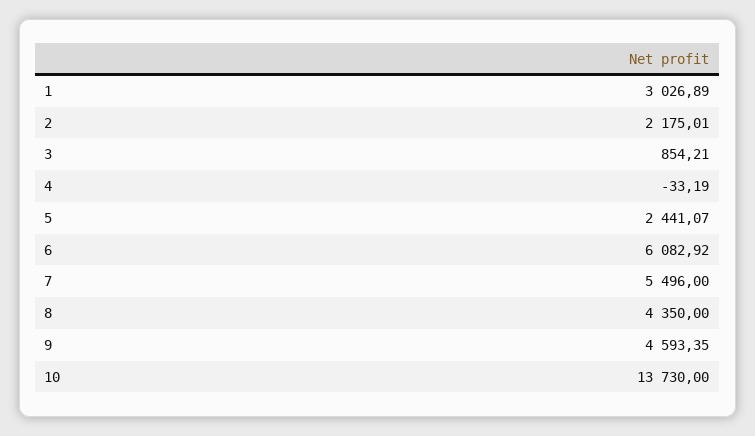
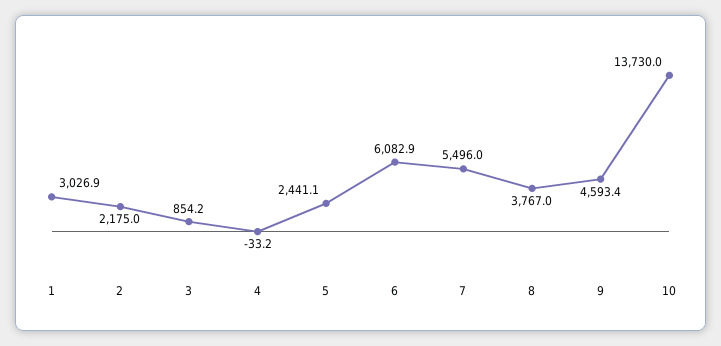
  {
    "1": 3026.89,
    "2": 2175.01,
    "3": 854.21,
    "4": -33.19,
    "5": 2441.07,
    "6": 6082.92,
    "7": 5496,
-   "8": 4350,
+   "8": 3767,
    "9": 4593.35,
    "10": 13730
  }

